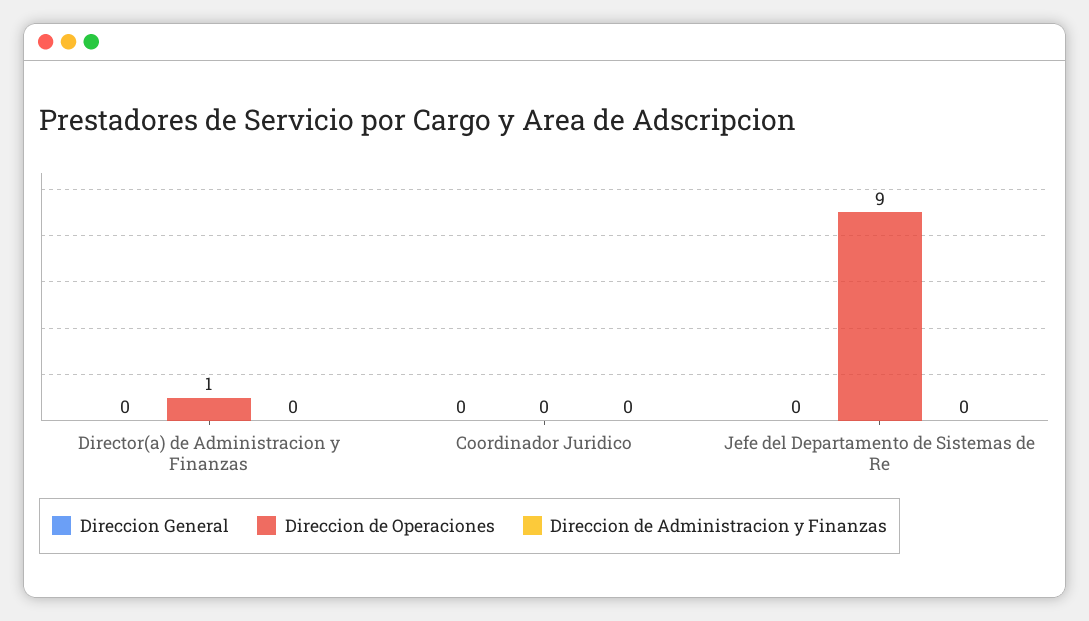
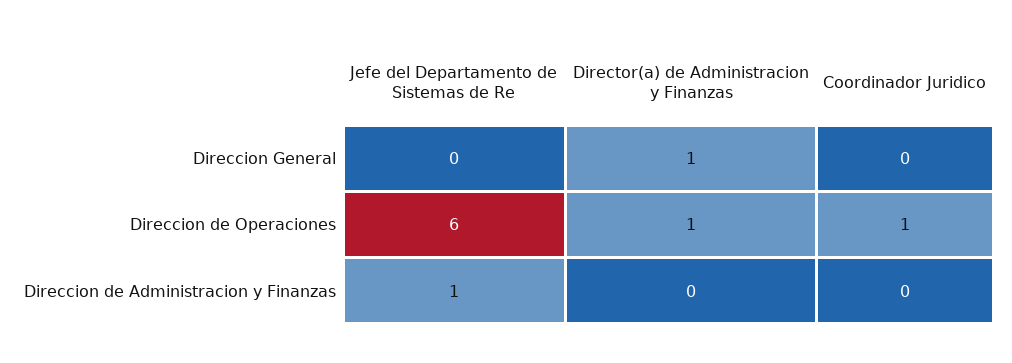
  {
    "Direccion General": {
-     "Director(a) de Administracion y Finanzas": 0,
+     "Director(a) de Administracion y Finanzas": 1,
      "Coordinador Juridico": 0,
      "Jefe del Departamento de Sistemas de Re": 0
    },
    "Direccion de Operaciones": {
      "Director(a) de Administracion y Finanzas": 1,
-     "Coordinador Juridico": 0,
+     "Coordinador Juridico": 1,
-     "Jefe del Departamento de Sistemas de Re": 9
+     "Jefe del Departamento de Sistemas de Re": 6
    },
    "Direccion de Administracion y Finanzas": {
      "Director(a) de Administracion y Finanzas": 0,
      "Coordinador Juridico": 0,
-     "Jefe del Departamento de Sistemas de Re": 0
+     "Jefe del Departamento de Sistemas de Re": 1
    }
  }

